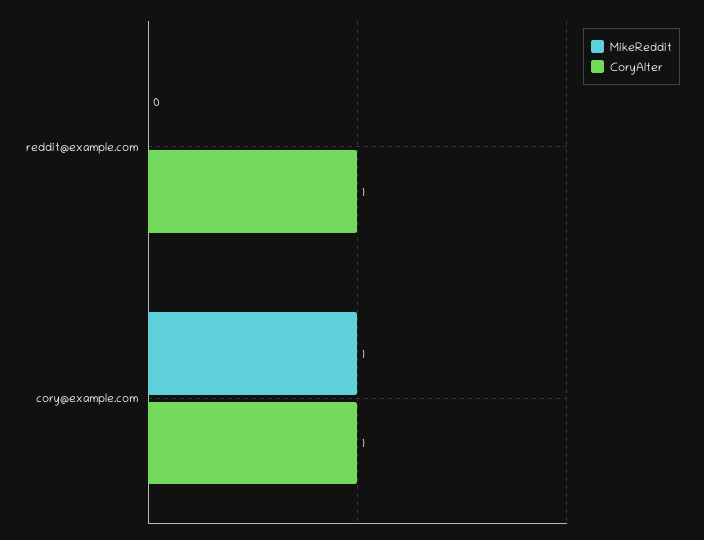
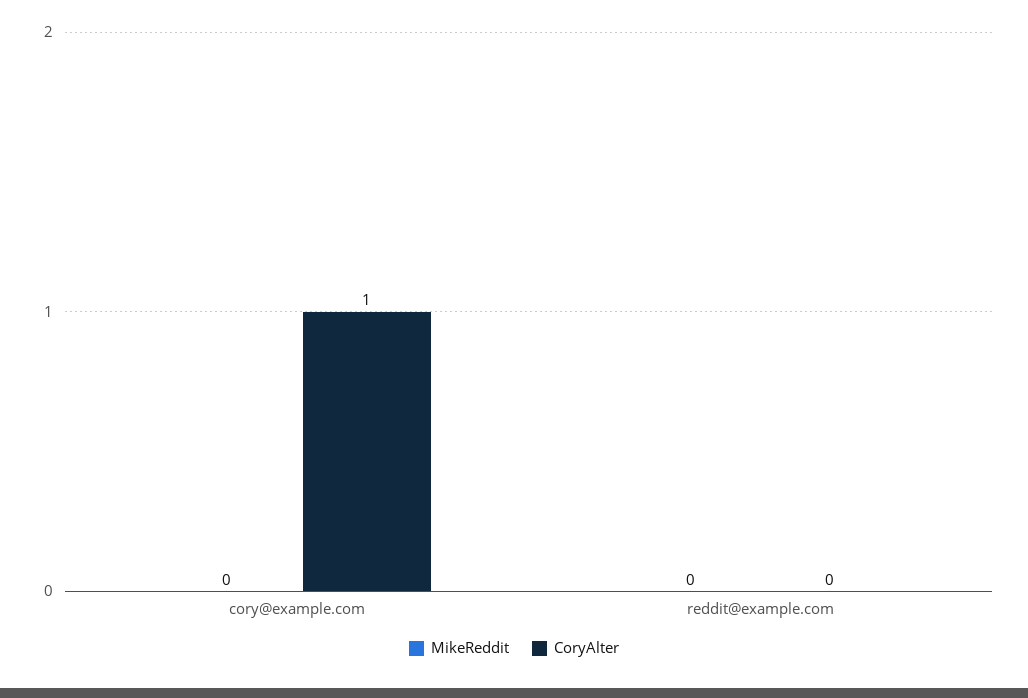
  {
    "MikeReddit": {
      "reddit@example.com": 0,
-     "cory@example.com": 1
+     "cory@example.com": 0
    },
    "CoryAlter": {
-     "reddit@example.com": 1,
+     "reddit@example.com": 0,
      "cory@example.com": 1
    }
  }

